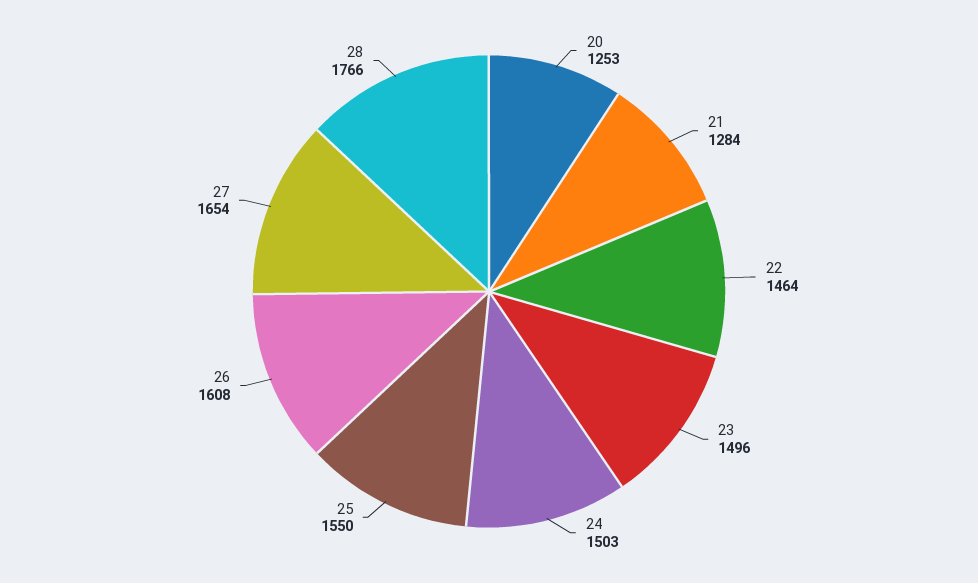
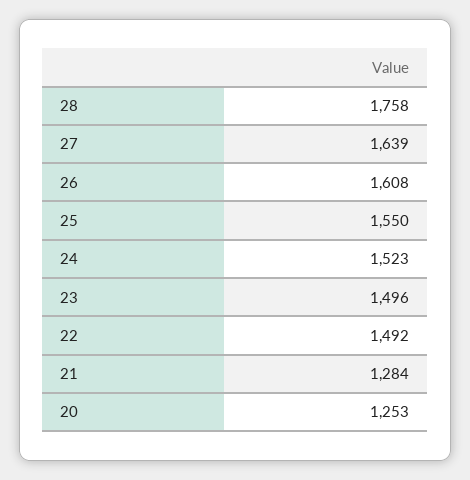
  {
    "20": 1253,
    "21": 1284,
-   "22": 1464,
+   "22": 1492,
    "23": 1496,
-   "24": 1503,
+   "24": 1523,
    "25": 1550,
    "26": 1608,
-   "27": 1654,
+   "27": 1639,
-   "28": 1766
+   "28": 1758
  }

